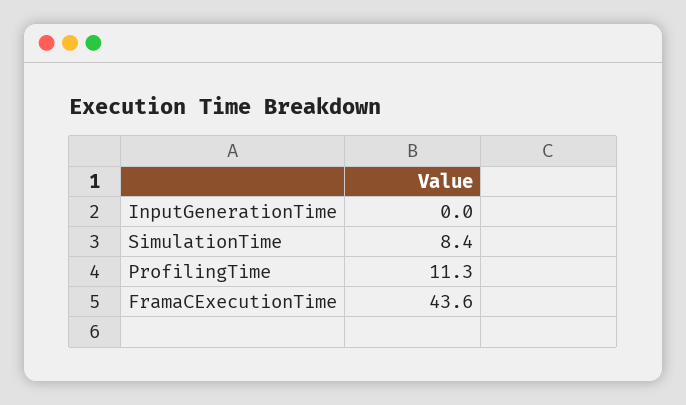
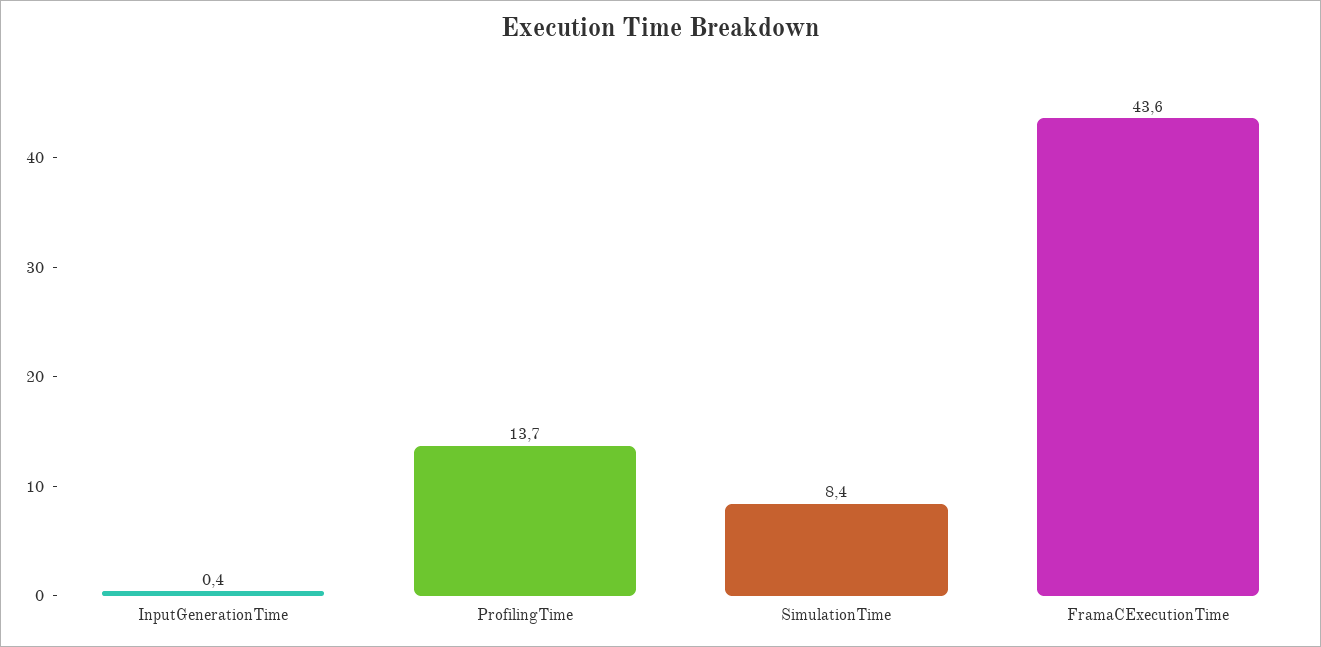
  {
-   "InputGenerationTime": 0,
+   "InputGenerationTime": 0.4,
    "SimulationTime": 8.4,
-   "ProfilingTime": 11.3,
+   "ProfilingTime": 13.7,
    "FramaCExecutionTime": 43.6
  }

